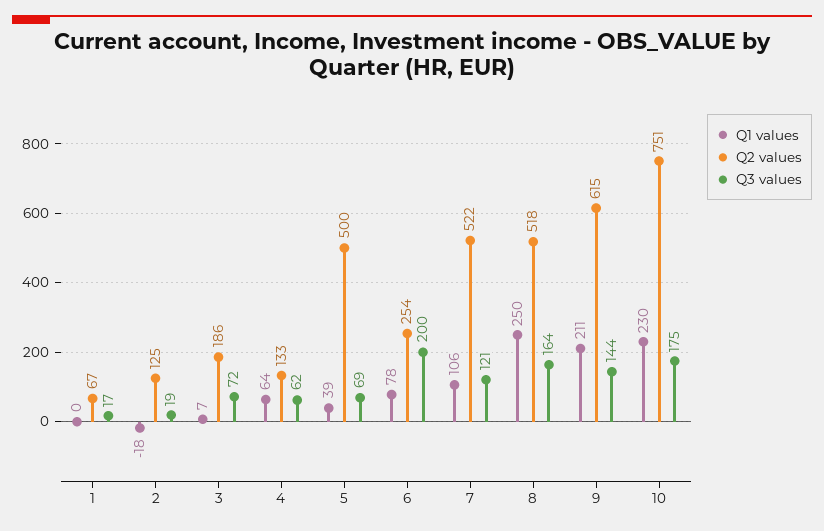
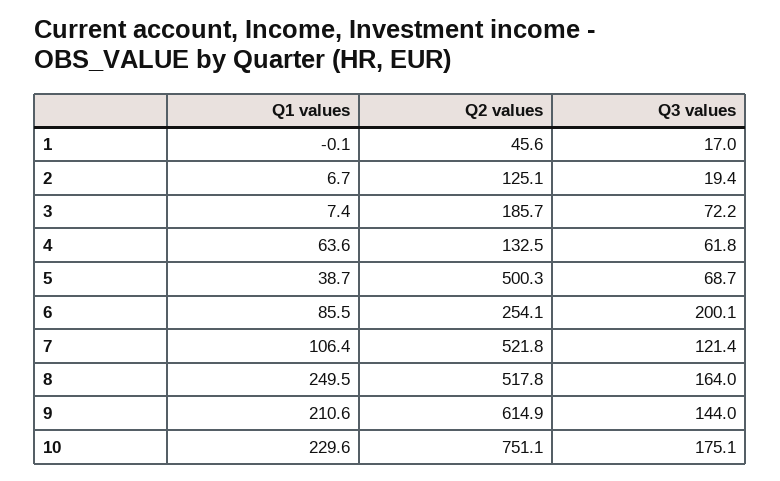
  {
    "Q1 values": {
      "1": -0.1,
-     "2": -18,
+     "2": 6.7,
      "3": 7.4,
      "4": 63.6,
      "5": 38.7,
-     "6": 78,
+     "6": 85.5,
      "7": 106.4,
      "8": 249.5,
      "9": 210.6,
      "10": 229.6
    },
    "Q2 values": {
-     "1": 67,
+     "1": 45.6,
      "2": 125.1,
      "3": 185.7,
      "4": 132.5,
      "5": 500.3,
      "6": 254.1,
      "7": 521.8,
      "8": 517.8,
      "9": 614.9,
      "10": 751.1
    },
    "Q3 values": {
      "1": 17,
      "2": 19.4,
      "3": 72.2,
      "4": 61.8,
      "5": 68.7,
      "6": 200.1,
      "7": 121.4,
      "8": 164,
      "9": 144,
      "10": 175.1
    }
  }

